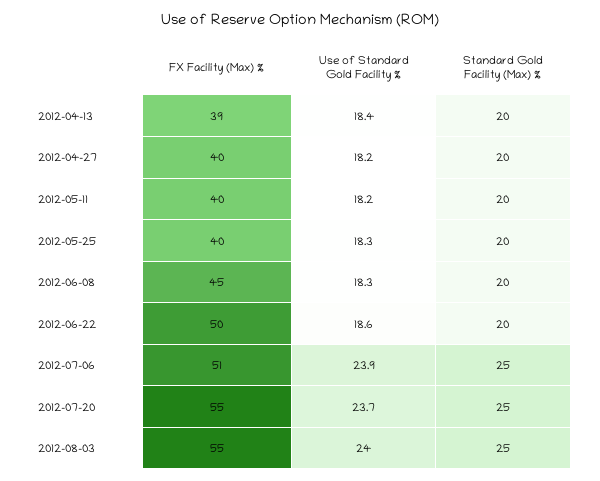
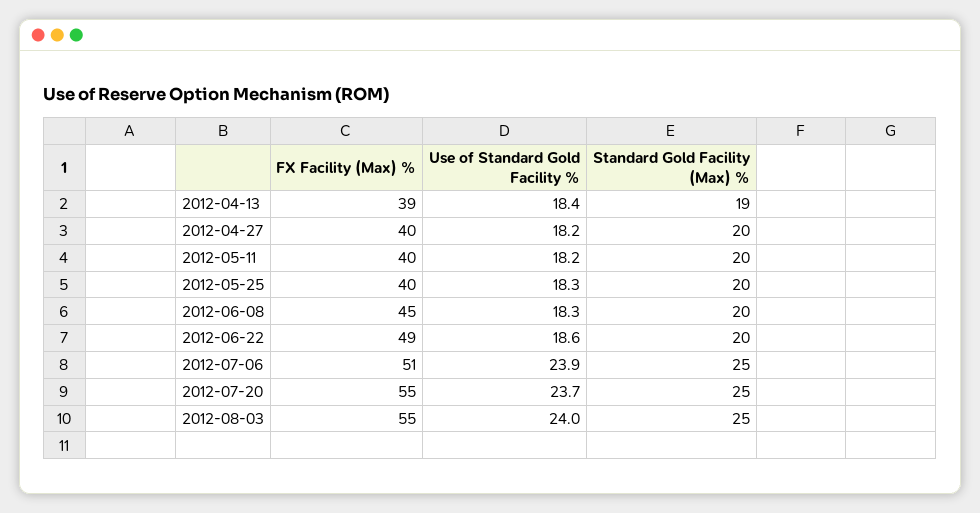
  {
    "FX Facility (Max) %": {
      "2012-04-13": 39,
      "2012-04-27": 40,
      "2012-05-11": 40,
      "2012-05-25": 40,
      "2012-06-08": 45,
-     "2012-06-22": 50,
+     "2012-06-22": 49,
      "2012-07-06": 51,
      "2012-07-20": 55,
      "2012-08-03": 55
    },
    "Use of Standard Gold Facility %": {
      "2012-04-13": 18.4,
      "2012-04-27": 18.2,
      "2012-05-11": 18.2,
      "2012-05-25": 18.3,
      "2012-06-08": 18.3,
      "2012-06-22": 18.6,
      "2012-07-06": 23.9,
      "2012-07-20": 23.7,
      "2012-08-03": 24
    },
    "Standard Gold Facility (Max) %": {
-     "2012-04-13": 20,
+     "2012-04-13": 19,
      "2012-04-27": 20,
      "2012-05-11": 20,
      "2012-05-25": 20,
      "2012-06-08": 20,
      "2012-06-22": 20,
      "2012-07-06": 25,
      "2012-07-20": 25,
      "2012-08-03": 25
    }
  }

